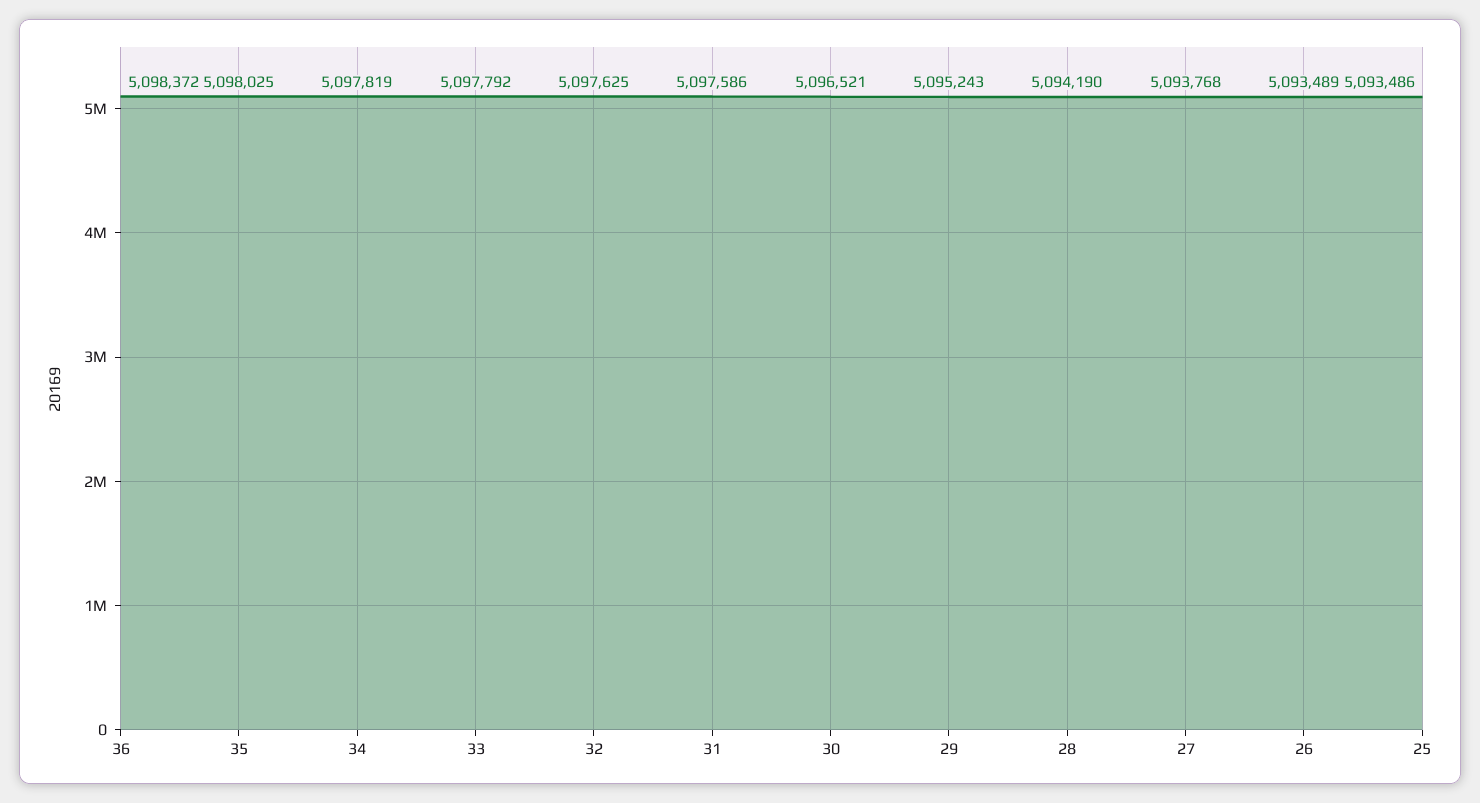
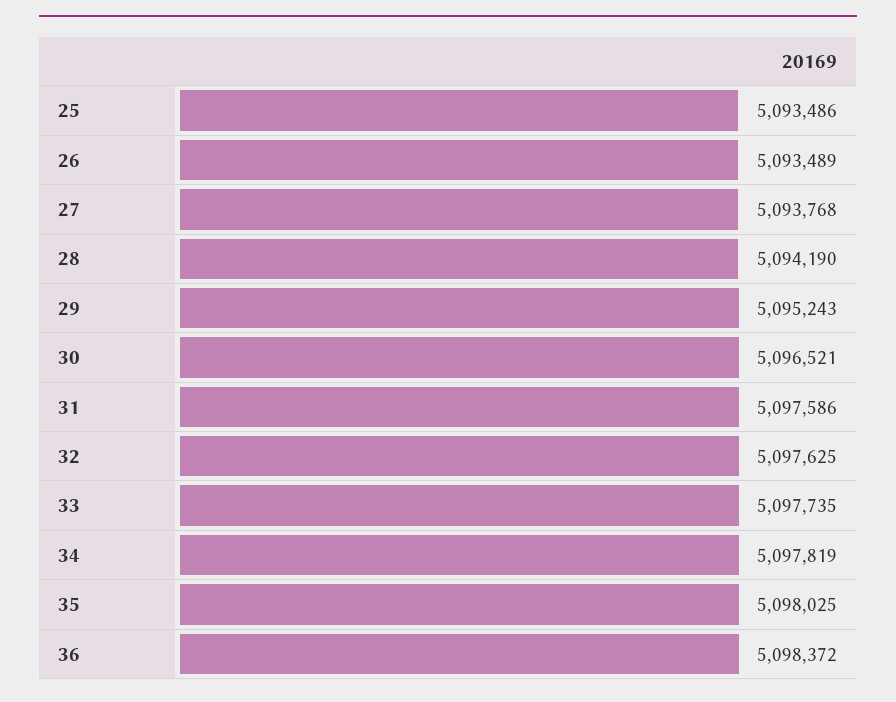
  {
    "36": 5098372,
    "35": 5098025,
    "34": 5097819,
-   "33": 5097792,
+   "33": 5097735,
    "32": 5097625,
    "31": 5097586,
    "30": 5096521,
    "29": 5095243,
    "28": 5094190,
    "27": 5093768,
    "26": 5093489,
    "25": 5093486
  }

